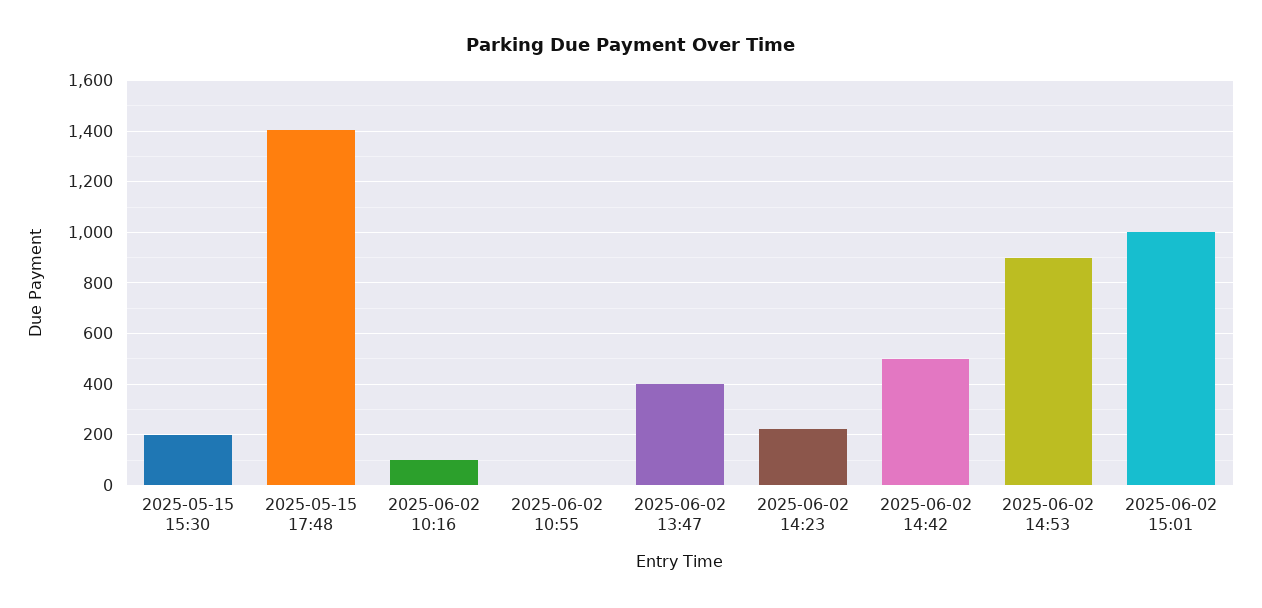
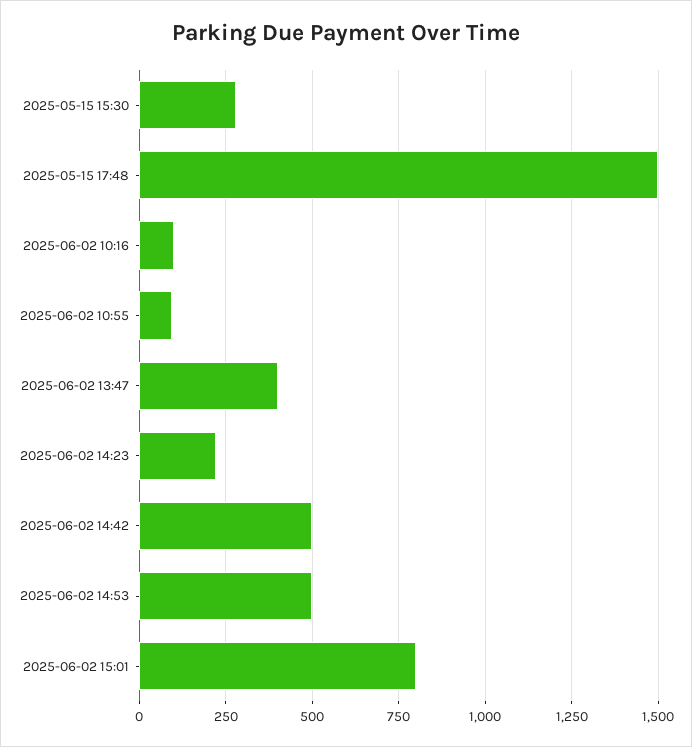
  {
-   "2025-05-15 15:30": 200,
+   "2025-05-15 15:30": 275,
-   "2025-05-15 17:48": 1400,
+   "2025-05-15 17:48": 1500,
    "2025-06-02 10:16": 100,
-   "2025-06-02 10:55": 0,
+   "2025-06-02 10:55": 100,
    "2025-06-02 13:47": 400,
    "2025-06-02 14:23": 225,
    "2025-06-02 14:42": 500,
-   "2025-06-02 14:53": 900,
+   "2025-06-02 14:53": 500,
-   "2025-06-02 15:01": 1000
+   "2025-06-02 15:01": 800
  }

